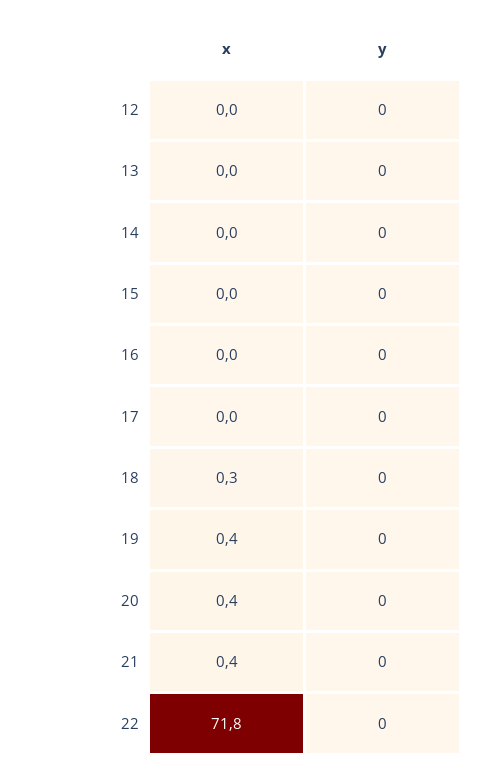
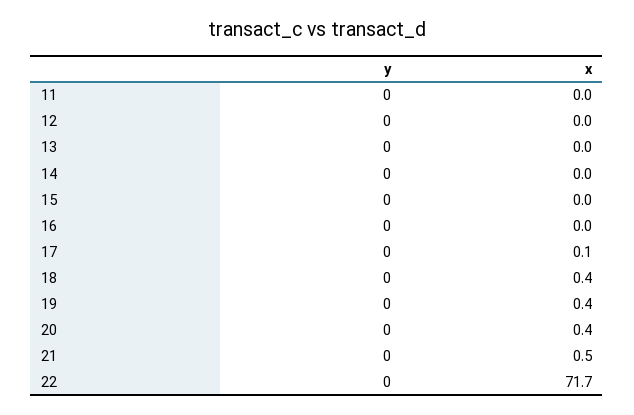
  {
    "x": {
      "12": 0,
      "13": 0,
      "14": 0,
      "15": 0,
      "16": 0,
-     "17": 0,
+     "17": 0.1,
-     "18": 0.3,
+     "18": 0.4,
      "19": 0.4,
      "20": 0.4,
-     "21": 0.4,
+     "21": 0.5,
-     "22": 71.8
+     "22": 71.7,
+     "11": 0
    },
    "y": {
      "12": 0,
      "13": 0,
      "14": 0,
      "15": 0,
      "16": 0,
      "17": 0,
      "18": 0,
      "19": 0,
      "20": 0,
      "21": 0,
-     "22": 0
+     "22": 0,
+     "11": 0
    }
  }

